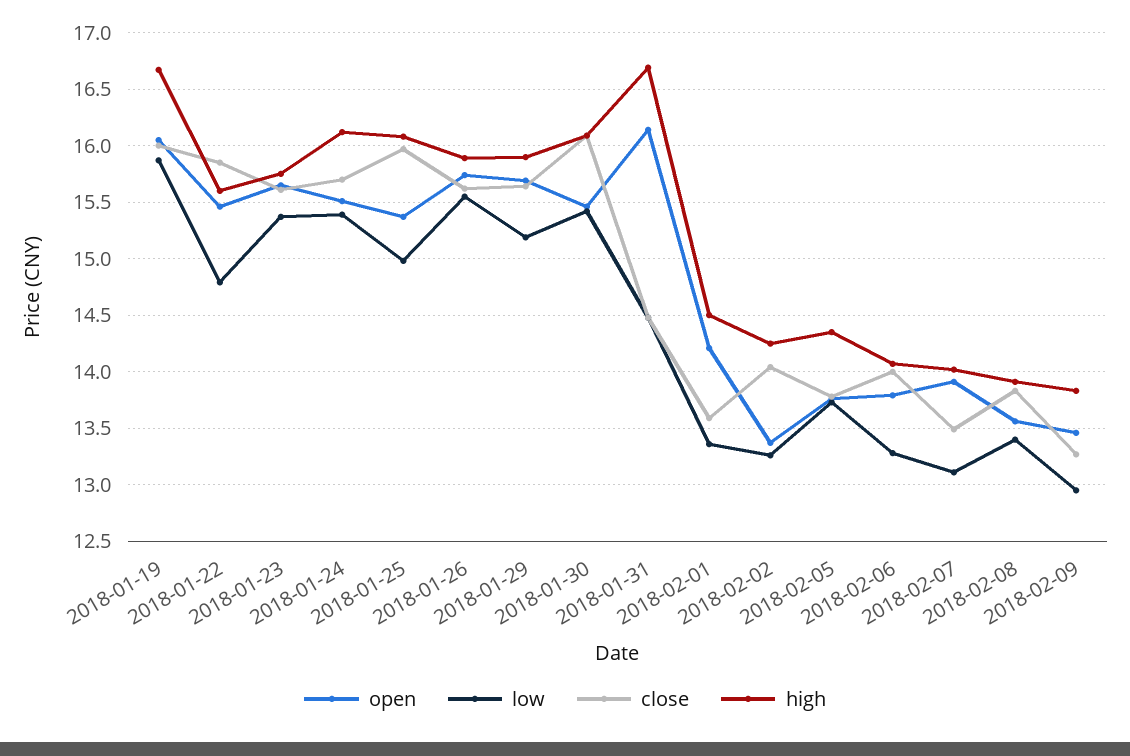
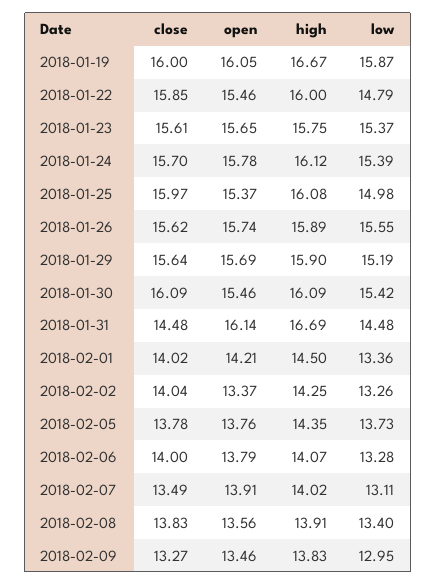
  {
    "open": {
      "2018-01-19": 16.05,
      "2018-01-22": 15.46,
      "2018-01-23": 15.65,
-     "2018-01-24": 15.5,
+     "2018-01-24": 15.78,
      "2018-01-25": 15.37,
      "2018-01-26": 15.74,
      "2018-01-29": 15.69,
      "2018-01-30": 15.46,
      "2018-01-31": 16.14,
      "2018-02-01": 14.21,
      "2018-02-02": 13.37,
      "2018-02-05": 13.76,
      "2018-02-06": 13.79,
      "2018-02-07": 13.91,
      "2018-02-08": 13.56,
      "2018-02-09": 13.46
    },
    "low": {
      "2018-01-19": 15.87,
      "2018-01-22": 14.79,
      "2018-01-23": 15.37,
      "2018-01-24": 15.39,
      "2018-01-25": 14.98,
      "2018-01-26": 15.55,
      "2018-01-29": 15.19,
      "2018-01-30": 15.42,
      "2018-01-31": 14.48,
      "2018-02-01": 13.36,
      "2018-02-02": 13.26,
      "2018-02-05": 13.73,
      "2018-02-06": 13.28,
      "2018-02-07": 13.11,
      "2018-02-08": 13.4,
      "2018-02-09": 12.95
    },
    "close": {
      "2018-01-19": 16,
      "2018-01-22": 15.85,
      "2018-01-23": 15.61,
      "2018-01-24": 15.7,
      "2018-01-25": 15.97,
      "2018-01-26": 15.62,
      "2018-01-29": 15.64,
      "2018-01-30": 16.09,
      "2018-01-31": 14.48,
-     "2018-02-01": 13.6,
+     "2018-02-01": 14.02,
      "2018-02-02": 14.04,
      "2018-02-05": 13.78,
      "2018-02-06": 14,
      "2018-02-07": 13.49,
      "2018-02-08": 13.83,
      "2018-02-09": 13.27
    },
    "high": {
      "2018-01-19": 16.67,
-     "2018-01-22": 15.6,
+     "2018-01-22": 16,
      "2018-01-23": 15.75,
      "2018-01-24": 16.12,
      "2018-01-25": 16.08,
      "2018-01-26": 15.89,
      "2018-01-29": 15.9,
      "2018-01-30": 16.09,
      "2018-01-31": 16.69,
      "2018-02-01": 14.5,
      "2018-02-02": 14.25,
      "2018-02-05": 14.35,
      "2018-02-06": 14.07,
      "2018-02-07": 14.02,
      "2018-02-08": 13.91,
      "2018-02-09": 13.83
    }
  }

